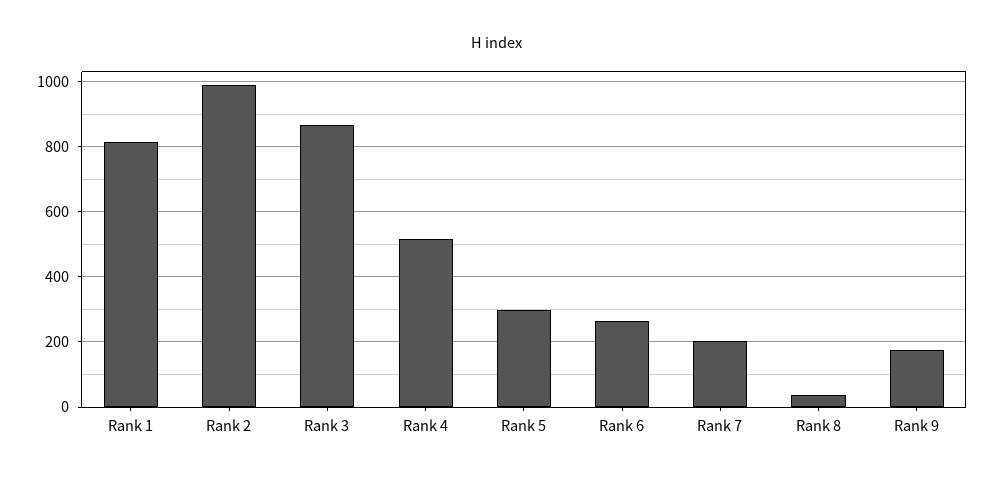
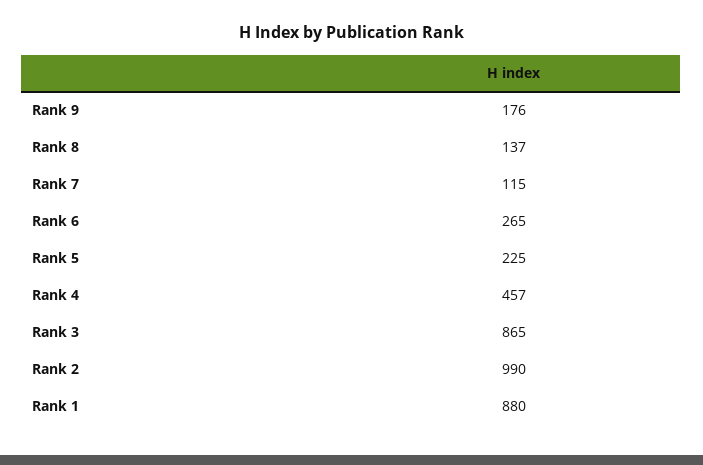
  {
-   "Rank 1": 820,
+   "Rank 1": 880,
    "Rank 2": 990,
    "Rank 3": 865,
-   "Rank 4": 520,
+   "Rank 4": 457,
-   "Rank 5": 300,
+   "Rank 5": 225,
    "Rank 6": 265,
-   "Rank 7": 200,
+   "Rank 7": 115,
-   "Rank 8": 40,
+   "Rank 8": 137,
    "Rank 9": 176
  }

